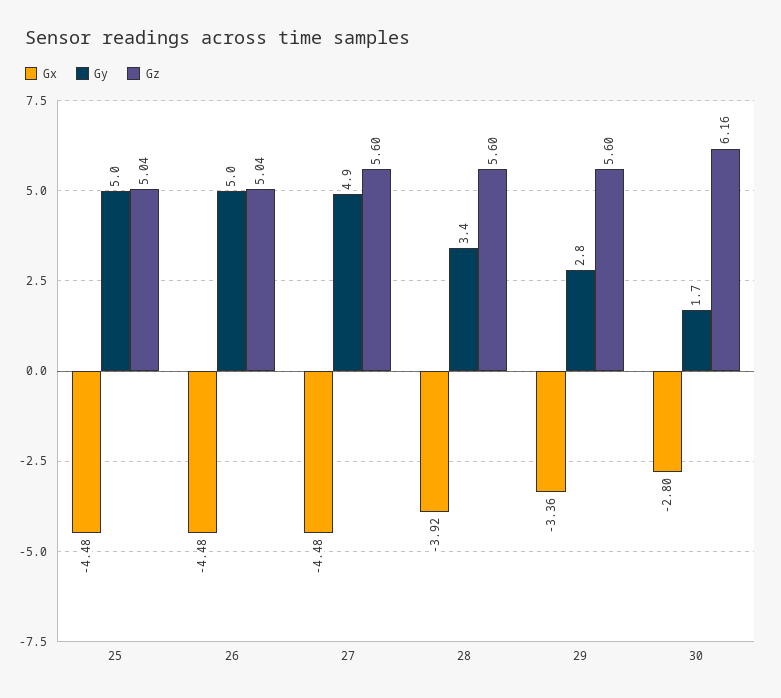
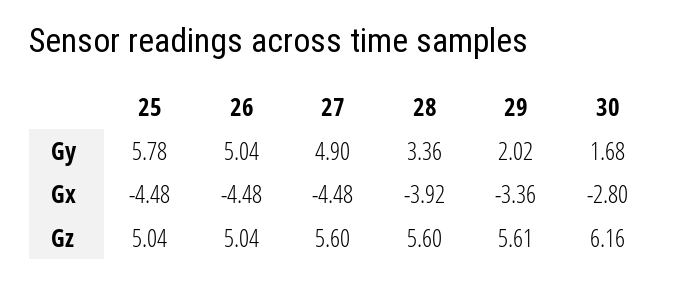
  {
    "Gx": {
      "25": -4.48,
      "26": -4.48,
      "27": -4.48,
      "28": -3.92,
      "29": -3.36,
      "30": -2.8
    },
    "Gy": {
-     "25": 5,
+     "25": 5.78,
      "26": 5.04,
      "27": 4.9,
      "28": 3.36,
-     "29": 2.8,
+     "29": 2.02,
      "30": 1.68
    },
    "Gz": {
      "25": 5.04,
      "26": 5.04,
      "27": 5.6,
      "28": 5.6,
-     "29": 5.6,
+     "29": 5.61,
      "30": 6.16
    }
  }

